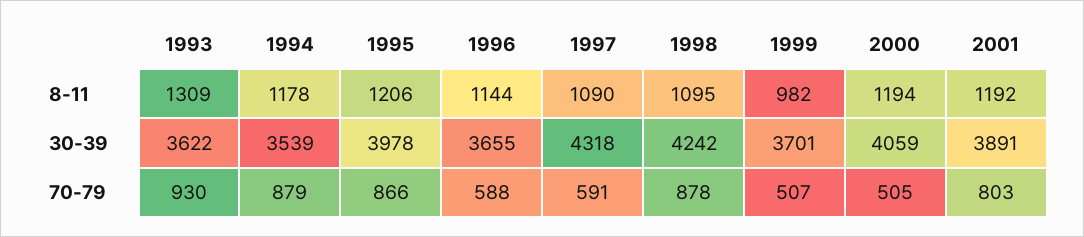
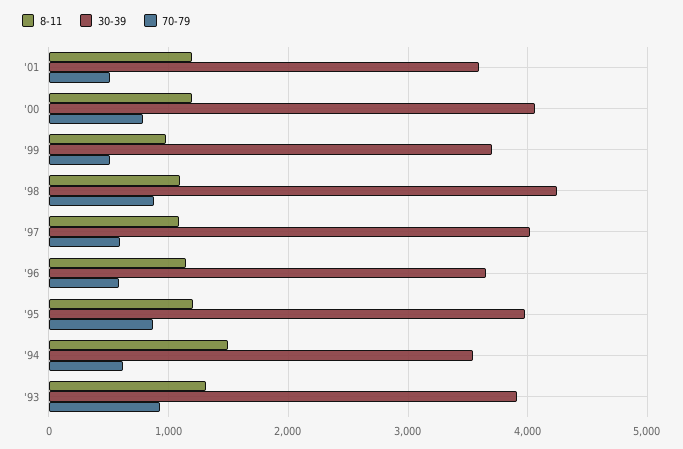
  {
    "8-11": {
      "1993": 1309,
-     "1994": 1178,
+     "1994": 1500,
      "1995": 1206,
      "1996": 1144,
      "1997": 1090,
      "1998": 1095,
      "1999": 982,
      "2000": 1194,
      "2001": 1192
    },
    "30-39": {
-     "1993": 3622,
+     "1993": 3900,
      "1994": 3539,
      "1995": 3978,
      "1996": 3655,
-     "1997": 4318,
+     "1997": 4000,
      "1998": 4242,
      "1999": 3701,
      "2000": 4059,
-     "2001": 3891
+     "2001": 3600
    },
    "70-79": {
      "1993": 930,
-     "1994": 879,
+     "1994": 600,
      "1995": 866,
      "1996": 588,
      "1997": 591,
      "1998": 878,
      "1999": 507,
-     "2000": 505,
+     "2000": 800,
-     "2001": 803
+     "2001": 500
    }
  }

